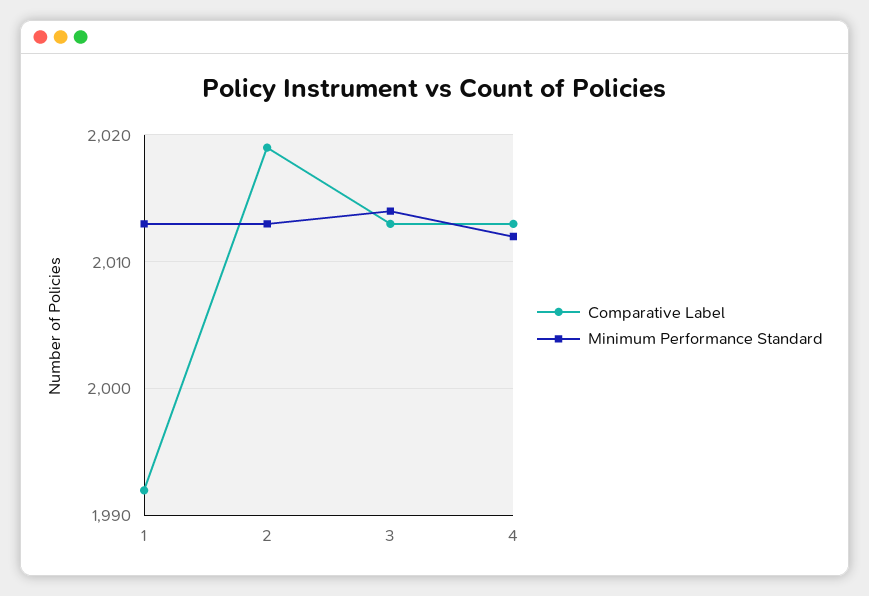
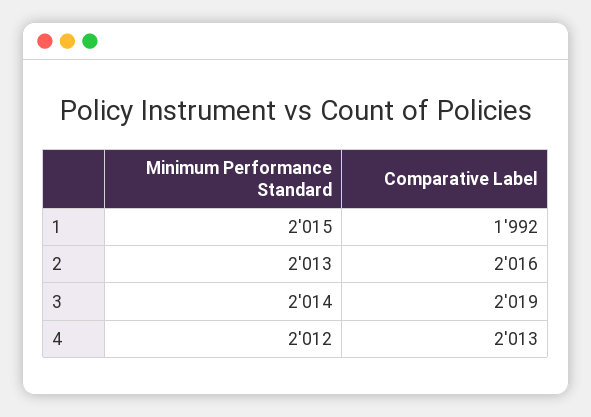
  {
    "Comparative Label": {
      "1": 1992,
-     "2": 2019,
+     "2": 2016,
-     "3": 2013,
+     "3": 2019,
      "4": 2013
    },
    "Minimum Performance Standard": {
-     "1": 2013,
+     "1": 2015,
      "2": 2013,
      "3": 2014,
      "4": 2012
    }
  }

